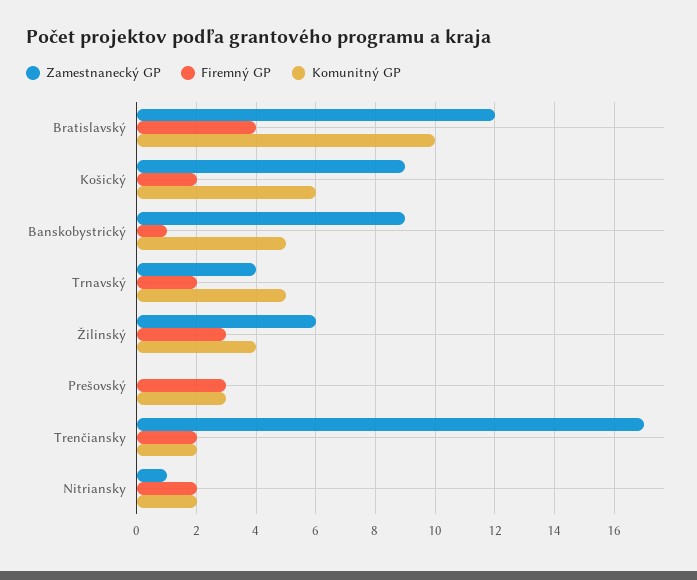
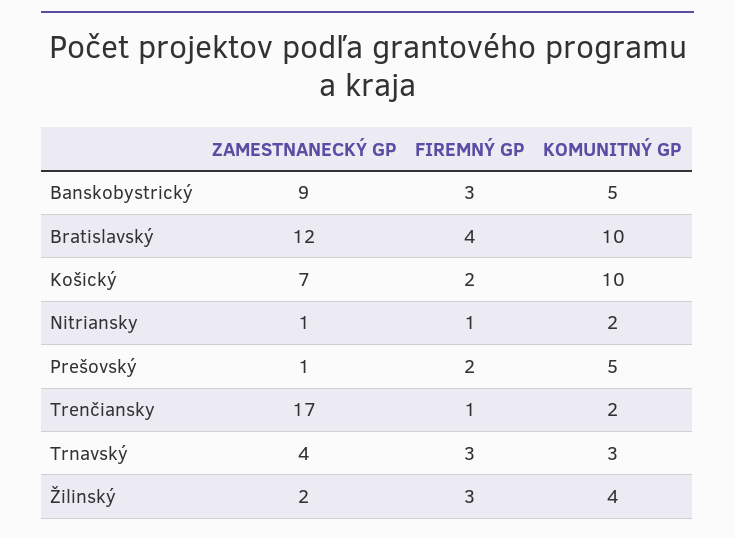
  {
    "Zamestnanecký GP": {
      "Bratislavský": 12,
-     "Košický": 9,
+     "Košický": 7,
      "Banskobystrický": 9,
      "Trnavský": 4,
-     "Žilinský": 6,
+     "Žilinský": 2,
-     "Prešovský": 0,
+     "Prešovský": 1,
      "Trenčiansky": 17,
      "Nitriansky": 1
    },
    "Firemný GP": {
      "Bratislavský": 4,
      "Košický": 2,
-     "Banskobystrický": 1,
+     "Banskobystrický": 3,
-     "Trnavský": 2,
+     "Trnavský": 3,
      "Žilinský": 3,
-     "Prešovský": 3,
+     "Prešovský": 2,
-     "Trenčiansky": 2,
+     "Trenčiansky": 1,
-     "Nitriansky": 2
+     "Nitriansky": 1
    },
    "Komunitný GP": {
      "Bratislavský": 10,
-     "Košický": 6,
+     "Košický": 10,
      "Banskobystrický": 5,
-     "Trnavský": 5,
+     "Trnavský": 3,
      "Žilinský": 4,
-     "Prešovský": 3,
+     "Prešovský": 5,
      "Trenčiansky": 2,
      "Nitriansky": 2
    }
  }

